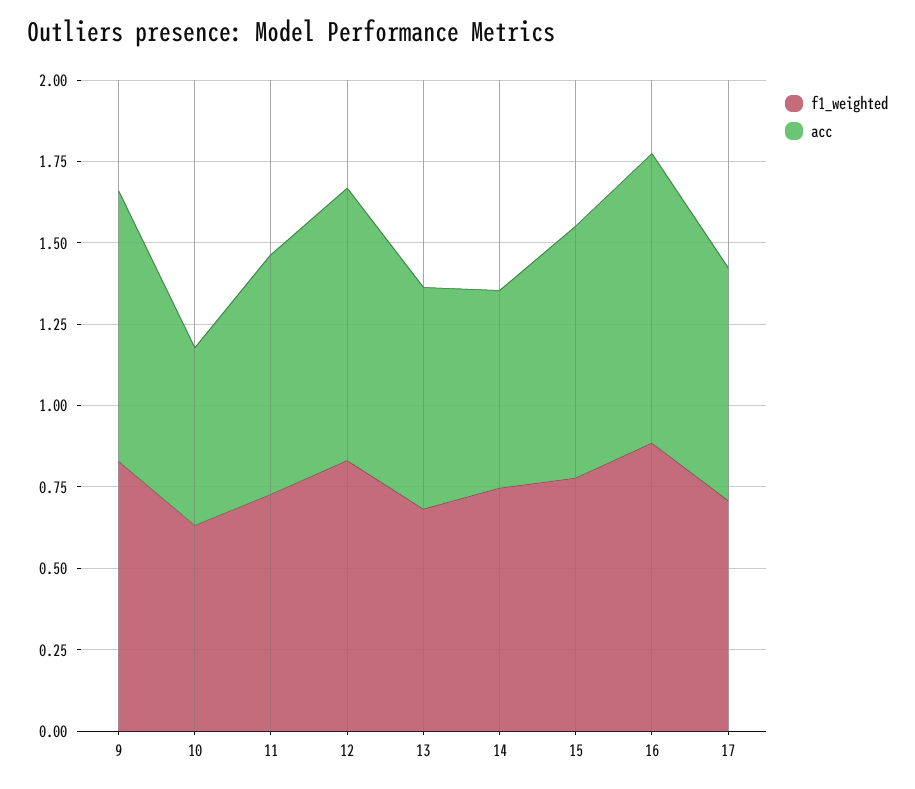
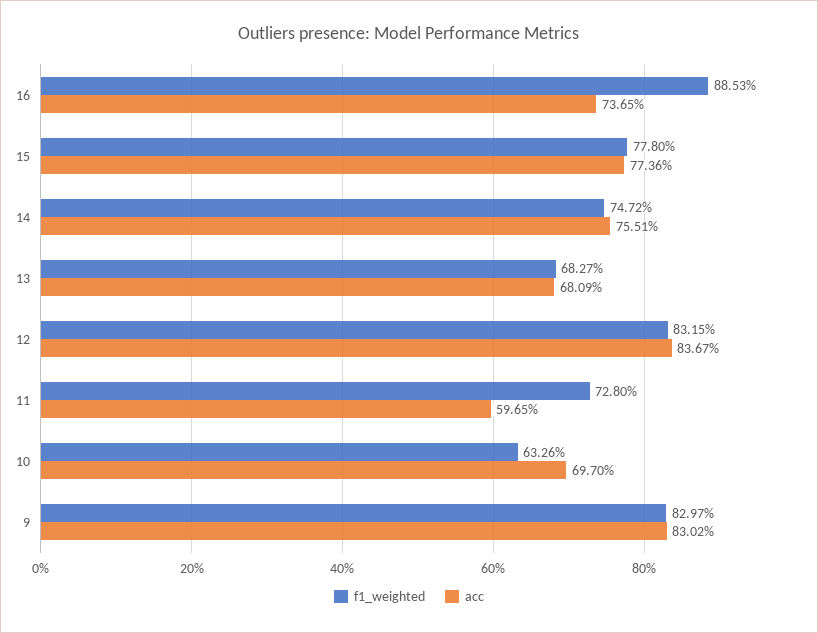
  {
    "f1_weighted": {
      "9": 0.8297,
      "10": 0.6326,
      "11": 0.728,
      "12": 0.8315,
      "13": 0.6827,
      "14": 0.7472,
      "15": 0.778,
-     "16": 0.8853,
+     "16": 0.8853
-     "17": 0.7
    },
    "acc": {
      "9": 0.8302,
-     "10": 0.55,
+     "10": 0.697,
-     "11": 0.75,
+     "11": 0.5965,
      "12": 0.8367,
      "13": 0.6809,
-     "14": 0.6,
+     "14": 0.7551,
      "15": 0.7736,
-     "16": 0.9,
+     "16": 0.7365
-     "17": 0.7
    }
  }

